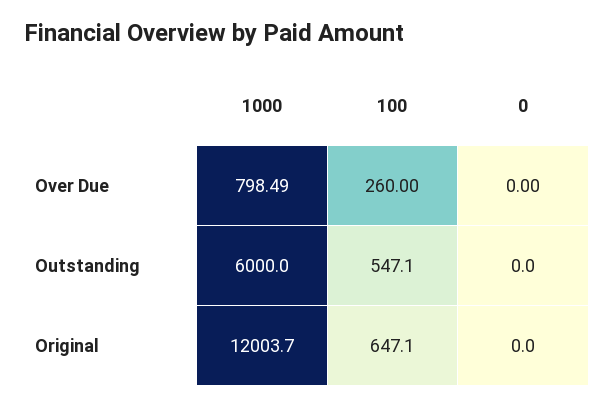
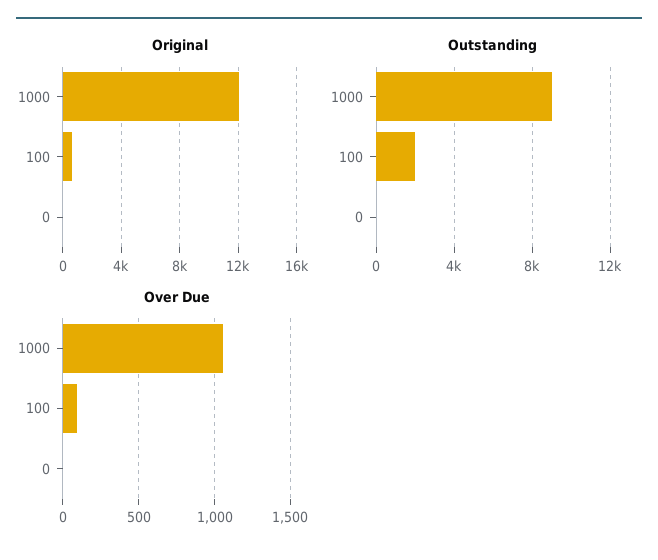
  {
    "Over Due": {
-     "1000": 798.49,
+     "1000": 1050,
-     "100": 260,
+     "100": 100,
      "0": 0
    },
    "Outstanding": {
-     "1000": 6000,
+     "1000": 9000,
-     "100": 547.1,
+     "100": 2000,
      "0": 0
    },
    "Original": {
      "1000": 12003.7,
      "100": 647.1,
      "0": 0
    }
  }

